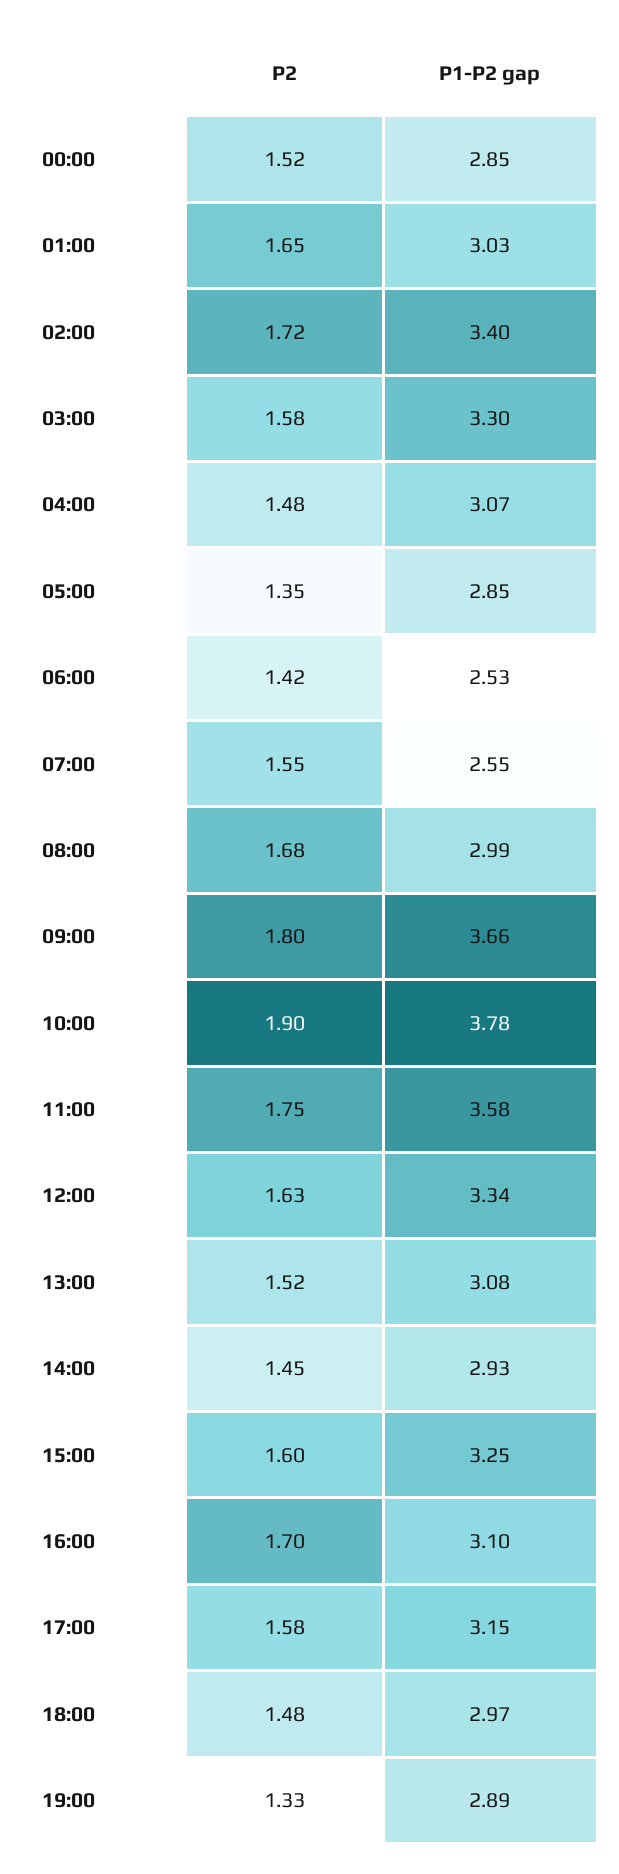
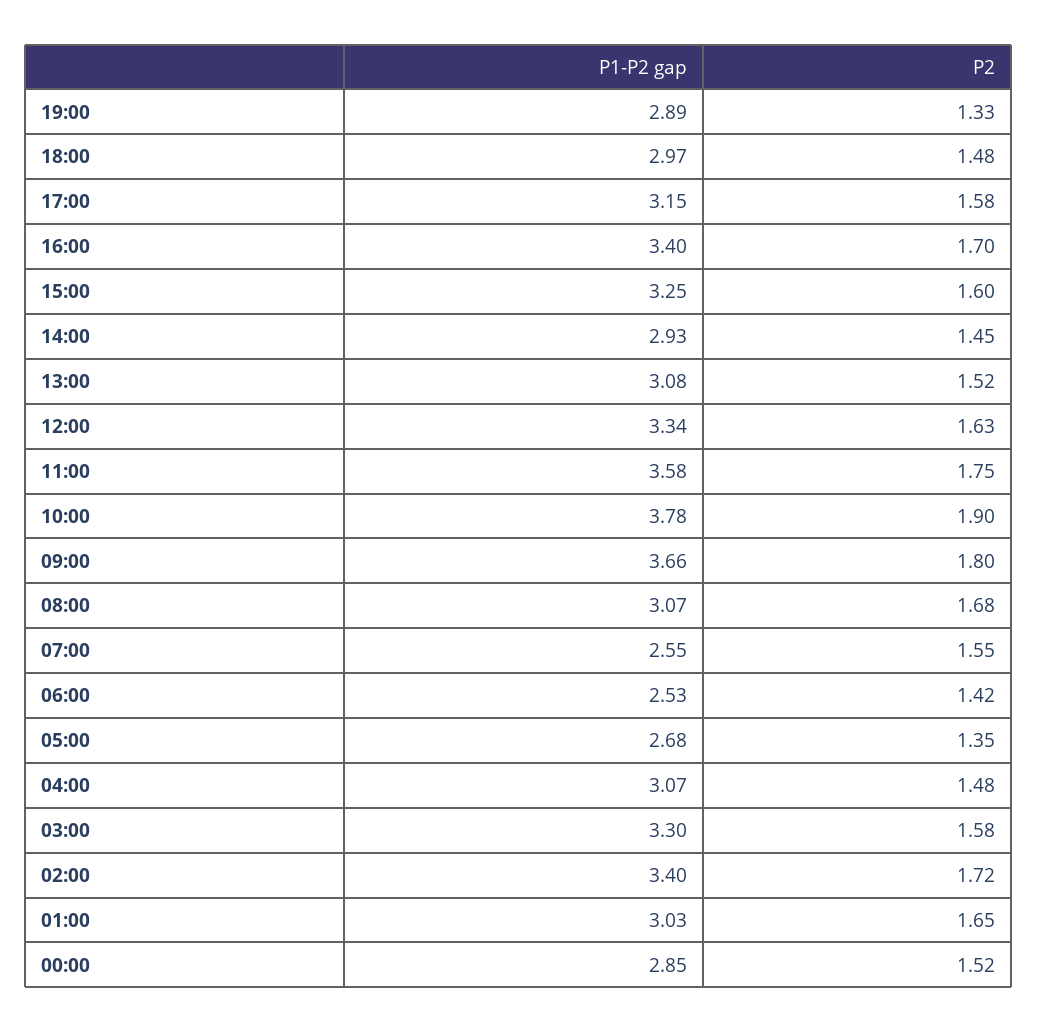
  {
    "P2": {
      "00:00": 1.52,
      "01:00": 1.65,
      "02:00": 1.72,
      "03:00": 1.58,
      "04:00": 1.48,
      "05:00": 1.35,
      "06:00": 1.42,
      "07:00": 1.55,
      "08:00": 1.68,
      "09:00": 1.8,
      "10:00": 1.9,
      "11:00": 1.75,
      "12:00": 1.63,
      "13:00": 1.52,
      "14:00": 1.45,
      "15:00": 1.6,
      "16:00": 1.7,
      "17:00": 1.58,
      "18:00": 1.48,
      "19:00": 1.33
    },
    "P1-P2 gap": {
      "00:00": 2.85,
      "01:00": 3.03,
      "02:00": 3.4,
      "03:00": 3.3,
      "04:00": 3.07,
-     "05:00": 2.85,
+     "05:00": 2.68,
      "06:00": 2.53,
      "07:00": 2.55,
-     "08:00": 2.99,
+     "08:00": 3.07,
      "09:00": 3.66,
      "10:00": 3.78,
      "11:00": 3.58,
      "12:00": 3.34,
      "13:00": 3.08,
      "14:00": 2.93,
      "15:00": 3.25,
-     "16:00": 3.1,
+     "16:00": 3.4,
      "17:00": 3.15,
      "18:00": 2.97,
      "19:00": 2.89
    }
  }

